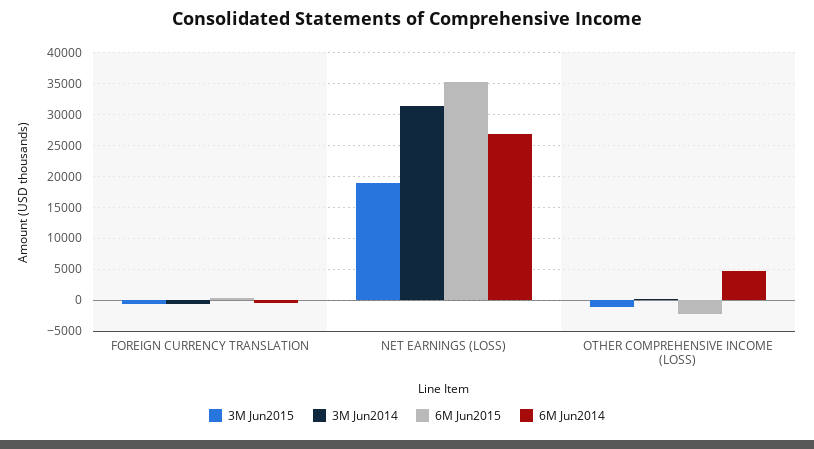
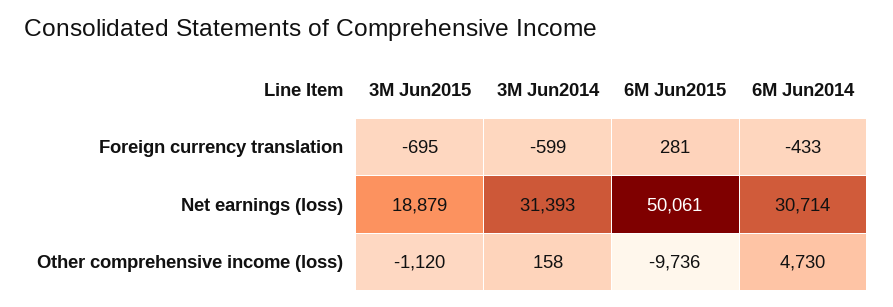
  {
    "3M Jun2015": {
      "FOREIGN CURRENCY TRANSLATION": -695,
      "NET EARNINGS (LOSS)": 18879,
      "OTHER COMPREHENSIVE INCOME (LOSS)": -1120
    },
    "3M Jun2014": {
      "FOREIGN CURRENCY TRANSLATION": -599,
      "NET EARNINGS (LOSS)": 31393,
      "OTHER COMPREHENSIVE INCOME (LOSS)": 158
    },
    "6M Jun2015": {
      "FOREIGN CURRENCY TRANSLATION": 281,
-     "NET EARNINGS (LOSS)": 35000,
+     "NET EARNINGS (LOSS)": 50061,
-     "OTHER COMPREHENSIVE INCOME (LOSS)": -2000
+     "OTHER COMPREHENSIVE INCOME (LOSS)": -9736
    },
    "6M Jun2014": {
      "FOREIGN CURRENCY TRANSLATION": -433,
-     "NET EARNINGS (LOSS)": 27000,
+     "NET EARNINGS (LOSS)": 30714,
      "OTHER COMPREHENSIVE INCOME (LOSS)": 4730
    }
  }

